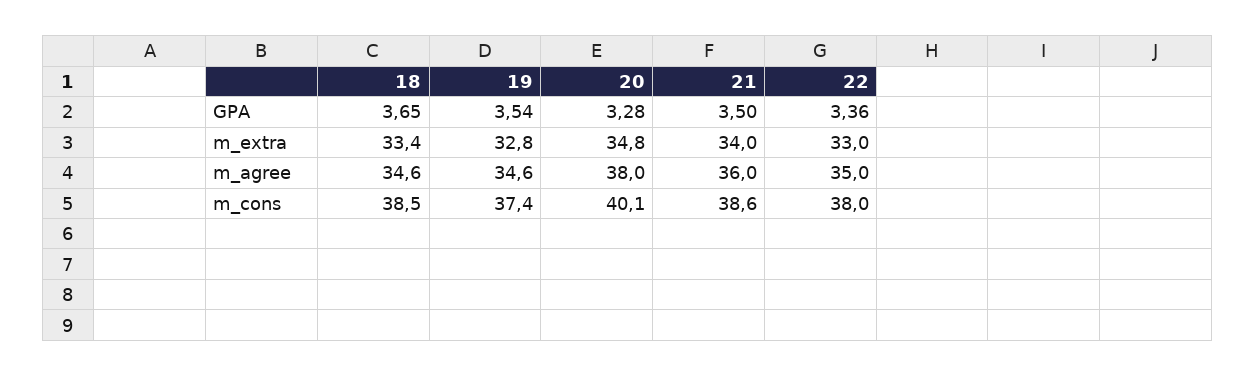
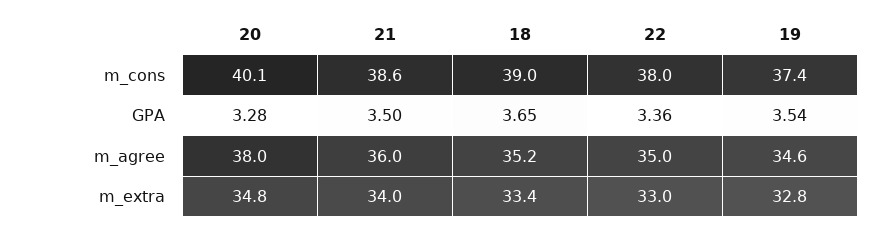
  {
    "18": {
      "GPA": 3.65,
      "m_extra": 33.4,
-     "m_agree": 34.6,
+     "m_agree": 35.2,
-     "m_cons": 38.5
+     "m_cons": 39
    },
    "19": {
      "GPA": 3.54,
      "m_extra": 32.8,
      "m_agree": 34.6,
      "m_cons": 37.4
    },
    "20": {
      "GPA": 3.28,
      "m_extra": 34.8,
      "m_agree": 38,
      "m_cons": 40.1
    },
    "21": {
      "GPA": 3.5,
      "m_extra": 34,
      "m_agree": 36,
      "m_cons": 38.6
    },
    "22": {
      "GPA": 3.36,
      "m_extra": 33,
      "m_agree": 35,
      "m_cons": 38
    }
  }

